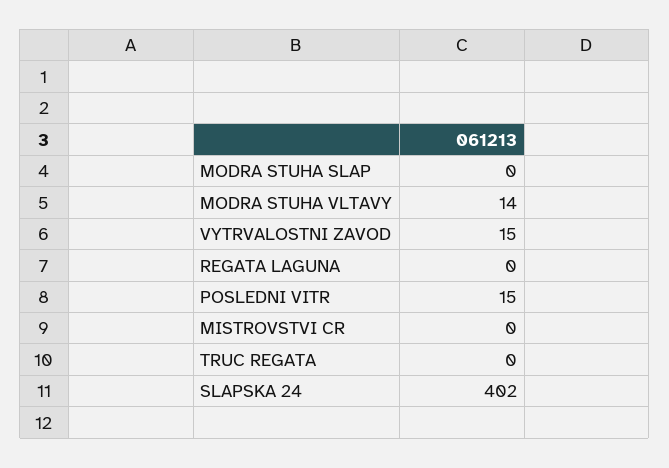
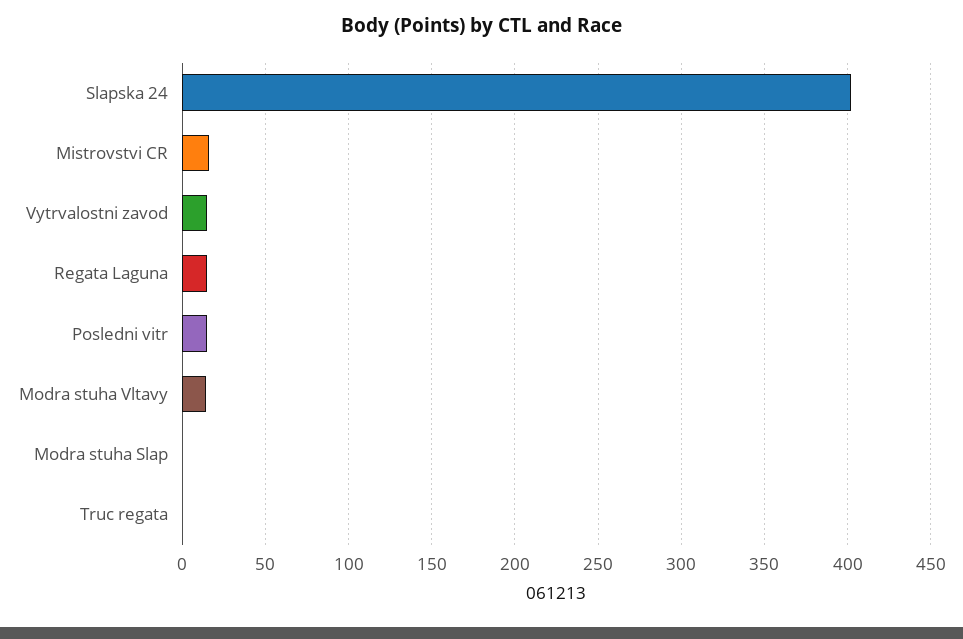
  {
    "MODRA STUHA SLAP": 0,
    "MODRA STUHA VLTAVY": 14,
    "VYTRVALOSTNI ZAVOD": 15,
-   "REGATA LAGUNA": 0,
+   "REGATA LAGUNA": 15,
    "POSLEDNI VITR": 15,
-   "MISTROVSTVI CR": 0,
+   "MISTROVSTVI CR": 15,
    "TRUC REGATA": 0,
    "SLAPSKA 24": 402
  }

